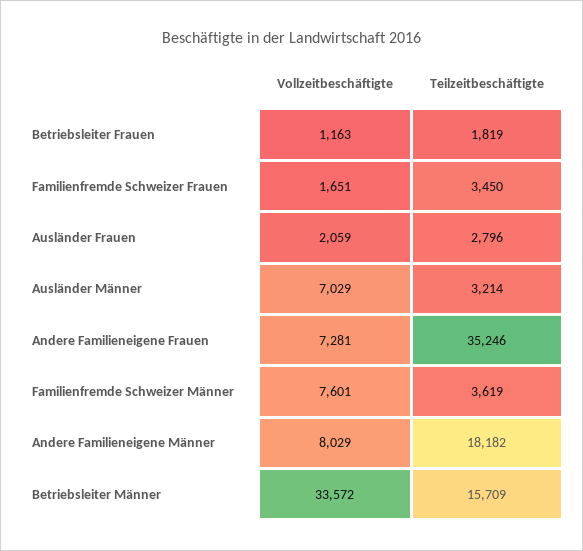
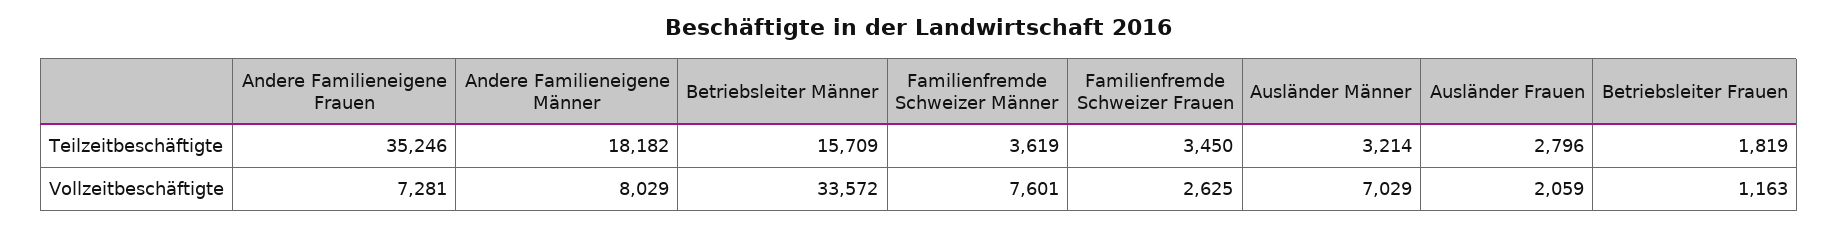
  {
    "Vollzeitbeschäftigte": {
      "Betriebsleiter Frauen": 1163,
-     "Familienfremde Schweizer Frauen": 1651,
+     "Familienfremde Schweizer Frauen": 2625,
      "Ausländer Frauen": 2059,
      "Ausländer Männer": 7029,
      "Andere Familieneigene Frauen": 7281,
      "Familienfremde Schweizer Männer": 7601,
      "Andere Familieneigene Männer": 8029,
      "Betriebsleiter Männer": 33572
    },
    "Teilzeitbeschäftigte": {
      "Betriebsleiter Frauen": 1819,
      "Familienfremde Schweizer Frauen": 3450,
      "Ausländer Frauen": 2796,
      "Ausländer Männer": 3214,
      "Andere Familieneigene Frauen": 35246,
      "Familienfremde Schweizer Männer": 3619,
      "Andere Familieneigene Männer": 18182,
      "Betriebsleiter Männer": 15709
    }
  }

